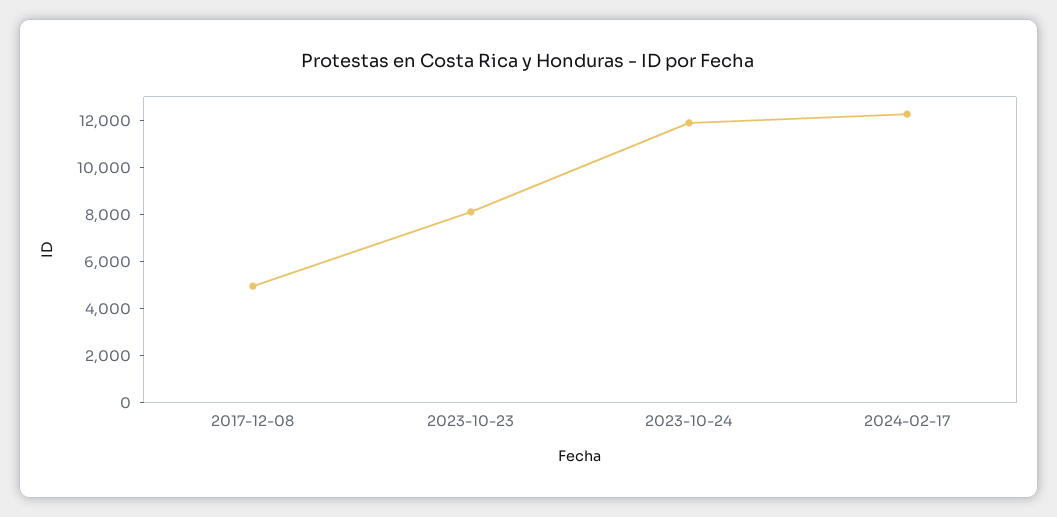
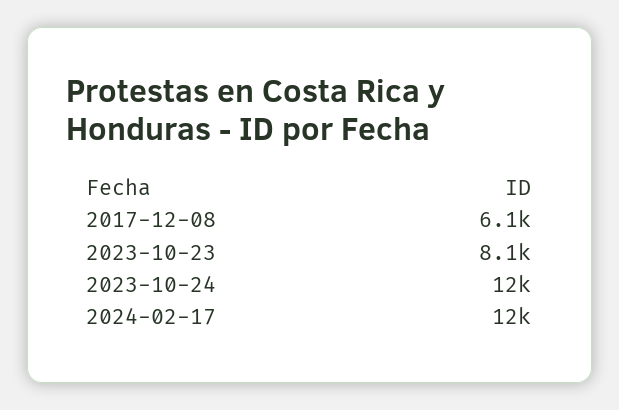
  {
-   "2017-12-08": 5000,
+   "2017-12-08": 6100,
    "2023-10-23": 8100,
    "2023-10-24": 12000,
    "2024-02-17": 12000
  }

